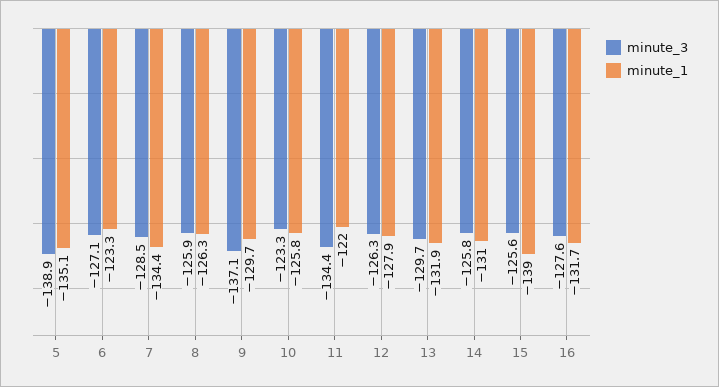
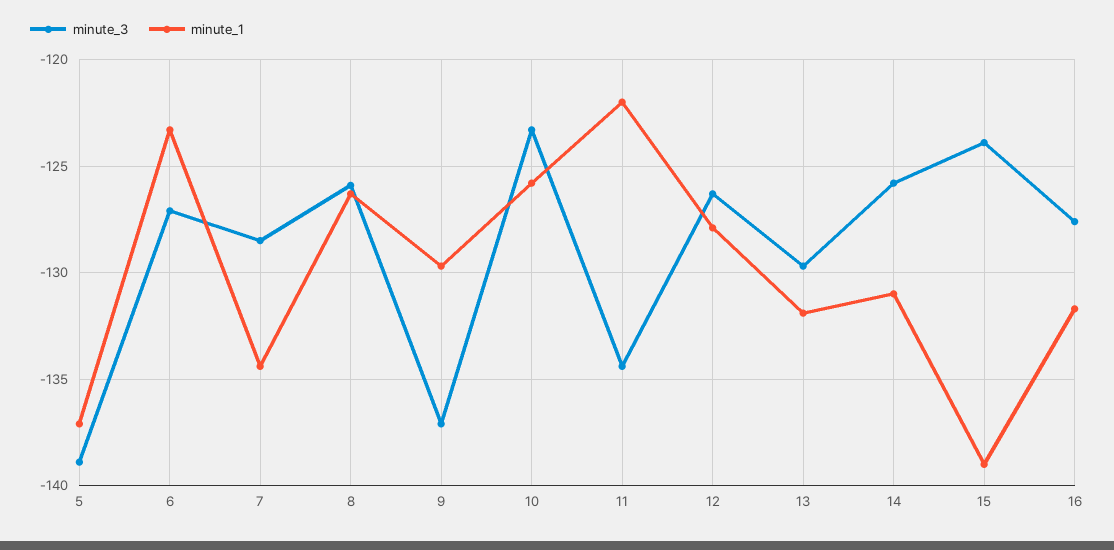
  {
    "minute_3": {
      "5": -138.9,
      "6": -127.1,
      "7": -128.5,
      "8": -125.9,
      "9": -137.1,
      "10": -123.3,
      "11": -134.4,
      "12": -126.3,
      "13": -129.7,
      "14": -125.8,
-     "15": -125.6,
+     "15": -124,
      "16": -127.6
    },
    "minute_1": {
-     "5": -135.1,
+     "5": -137,
      "6": -123.3,
      "7": -134.4,
      "8": -126.3,
      "9": -129.7,
      "10": -125.8,
      "11": -122,
      "12": -127.9,
      "13": -131.9,
      "14": -131,
      "15": -139,
      "16": -131.7
    }
  }

